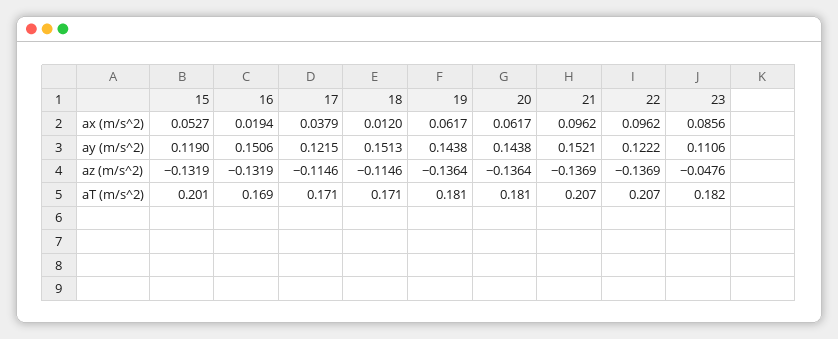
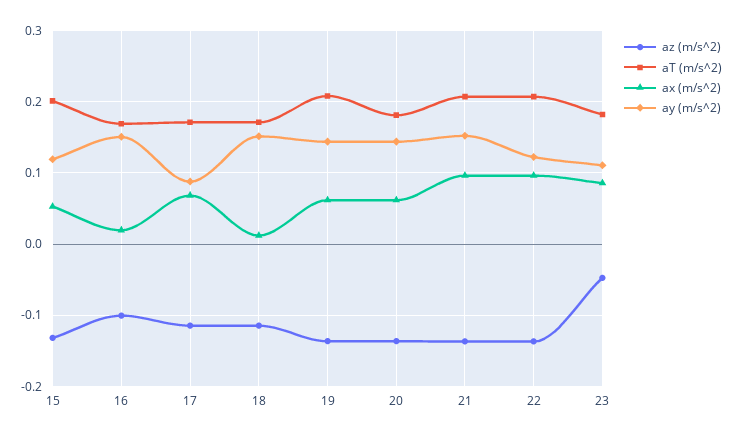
  {
    "ax (m/s^2)": {
      "15": 0.0527,
      "16": 0.0194,
-     "17": 0.0379,
+     "17": 0.07,
      "18": 0.012,
      "19": 0.0617,
      "20": 0.0617,
      "21": 0.0962,
      "22": 0.0962,
      "23": 0.0856
    },
    "ay (m/s^2)": {
      "15": 0.119,
      "16": 0.1506,
-     "17": 0.1215,
+     "17": 0.09,
      "18": 0.1513,
      "19": 0.1438,
      "20": 0.1438,
      "21": 0.1521,
      "22": 0.1222,
      "23": 0.1106
    },
    "az (m/s^2)": {
      "15": -0.1319,
-     "16": -0.1319,
+     "16": -0.1,
      "17": -0.1146,
      "18": -0.1146,
      "19": -0.1364,
      "20": -0.1364,
      "21": -0.1369,
      "22": -0.1369,
      "23": -0.0476
    },
    "aT (m/s^2)": {
      "15": 0.201,
      "16": 0.169,
      "17": 0.171,
      "18": 0.171,
-     "19": 0.181,
+     "19": 0.21,
      "20": 0.181,
      "21": 0.207,
      "22": 0.207,
      "23": 0.182
    }
  }

